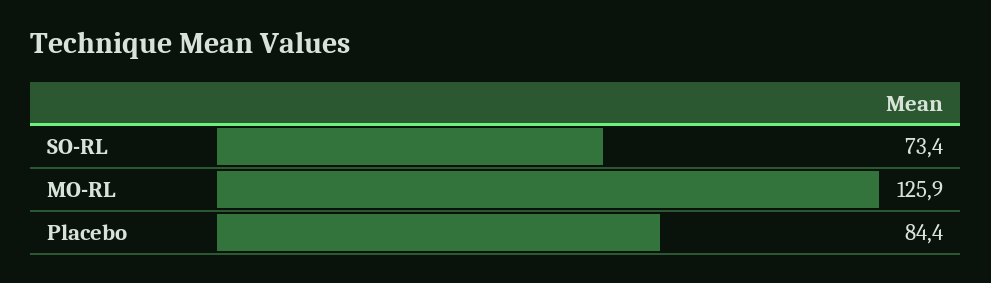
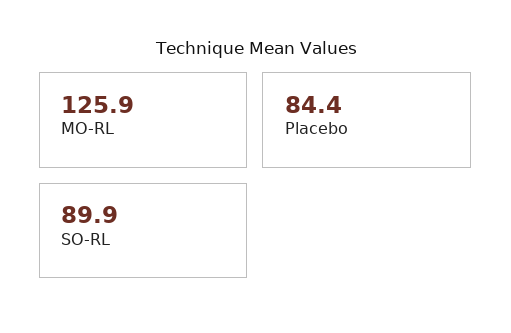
  {
-   "SO-RL": 73.4,
+   "SO-RL": 89.9,
    "MO-RL": 125.9,
    "Placebo": 84.4
  }

